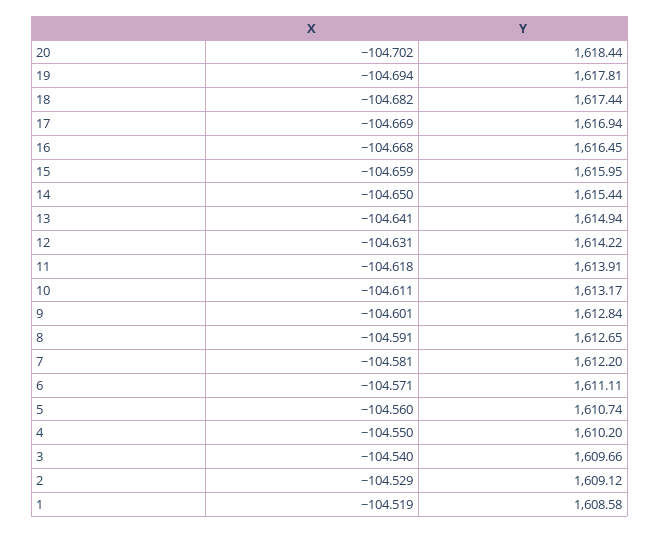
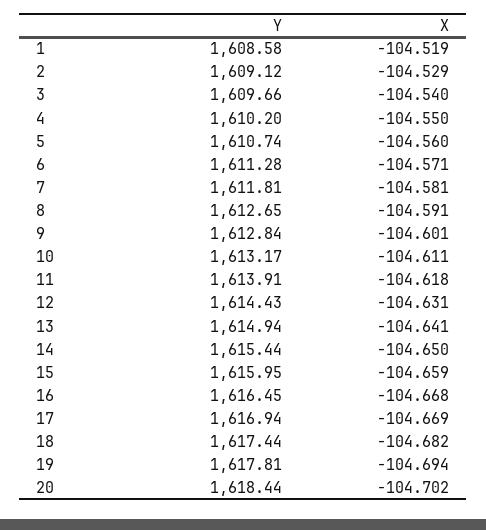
  {
    "X": {
      "20": -104.702,
      "19": -104.694,
      "18": -104.682,
      "17": -104.669,
      "16": -104.668,
      "15": -104.659,
      "14": -104.65,
      "13": -104.641,
      "12": -104.631,
      "11": -104.618,
      "10": -104.611,
      "9": -104.601,
      "8": -104.591,
      "7": -104.581,
      "6": -104.571,
      "5": -104.56,
      "4": -104.55,
      "3": -104.54,
      "2": -104.529,
      "1": -104.519
    },
    "Y": {
      "20": 1618.44,
      "19": 1617.81,
      "18": 1617.44,
      "17": 1616.94,
      "16": 1616.45,
      "15": 1615.95,
      "14": 1615.44,
      "13": 1614.94,
-     "12": 1614.22,
+     "12": 1614.43,
      "11": 1613.91,
      "10": 1613.17,
      "9": 1612.84,
      "8": 1612.65,
-     "7": 1612.2,
+     "7": 1611.81,
-     "6": 1611.11,
+     "6": 1611.28,
      "5": 1610.74,
      "4": 1610.2,
      "3": 1609.66,
      "2": 1609.12,
      "1": 1608.58
    }
  }

